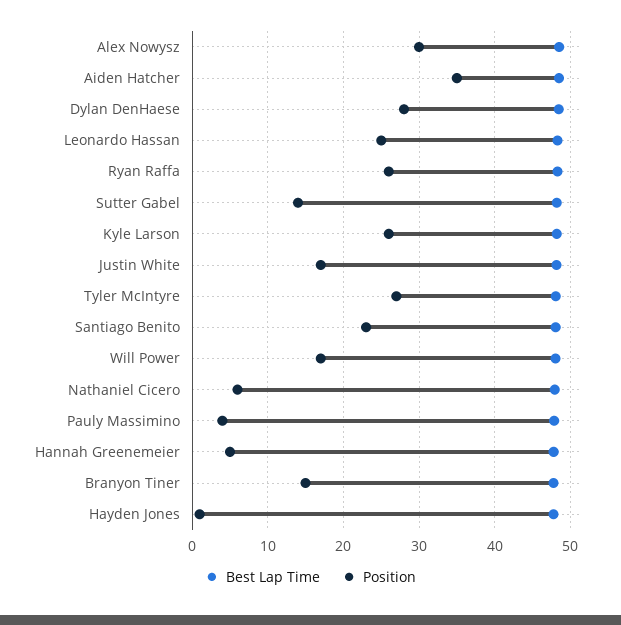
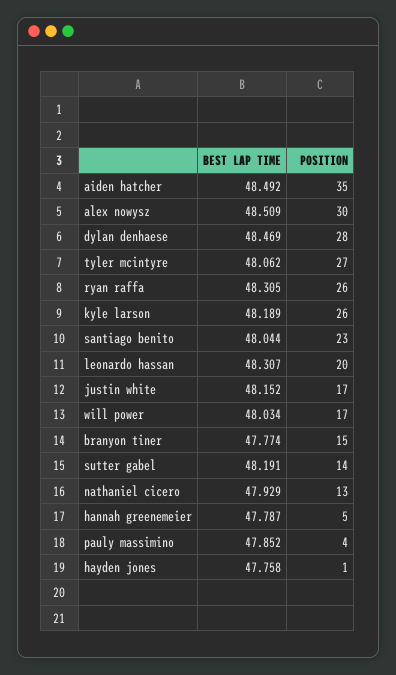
  {
    "Best Lap Time": {
      "Alex Nowysz": 48.509,
      "Aiden Hatcher": 48.492,
      "Dylan DenHaese": 48.469,
      "Leonardo Hassan": 48.307,
      "Ryan Raffa": 48.305,
      "Sutter Gabel": 48.191,
      "Kyle Larson": 48.189,
      "Justin White": 48.152,
      "Tyler McIntyre": 48.062,
      "Santiago Benito": 48.044,
      "Will Power": 48.034,
      "Nathaniel Cicero": 47.929,
      "Pauly Massimino": 47.852,
      "Hannah Greenemeier": 47.787,
      "Branyon Tiner": 47.774,
      "Hayden Jones": 47.758
    },
    "Position": {
      "Alex Nowysz": 30,
      "Aiden Hatcher": 35,
      "Dylan DenHaese": 28,
-     "Leonardo Hassan": 25,
+     "Leonardo Hassan": 20,
      "Ryan Raffa": 26,
      "Sutter Gabel": 14,
      "Kyle Larson": 26,
      "Justin White": 17,
      "Tyler McIntyre": 27,
      "Santiago Benito": 23,
      "Will Power": 17,
-     "Nathaniel Cicero": 6,
+     "Nathaniel Cicero": 13,
      "Pauly Massimino": 4,
      "Hannah Greenemeier": 5,
      "Branyon Tiner": 15,
      "Hayden Jones": 1
    }
  }

